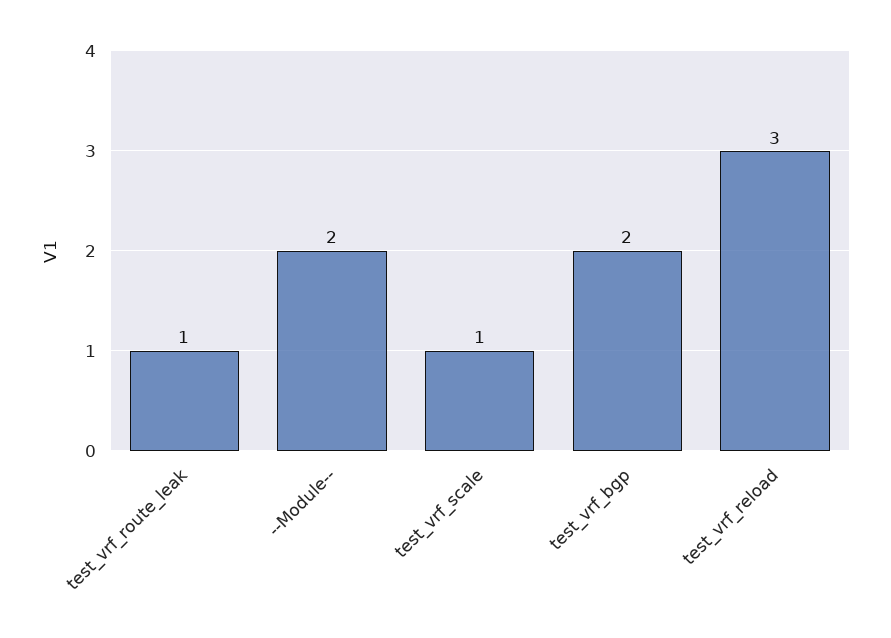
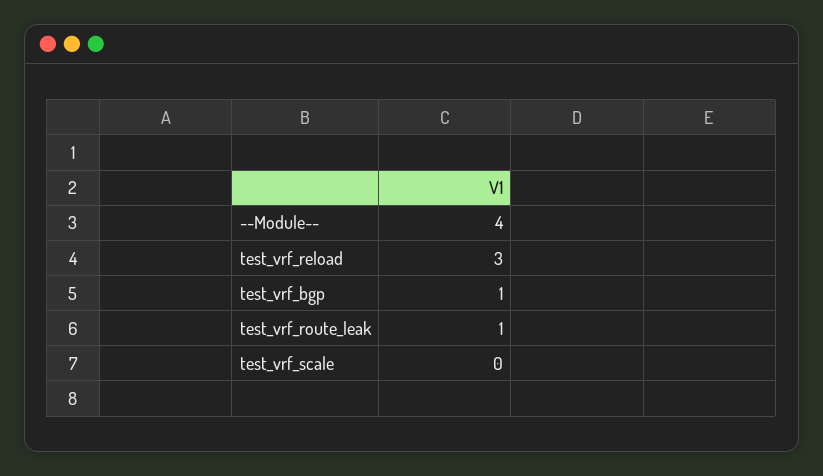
  {
    "test_vrf_route_leak": 1,
-   "--Module--": 2,
+   "--Module--": 4,
-   "test_vrf_scale": 1,
+   "test_vrf_scale": 0,
-   "test_vrf_bgp": 2,
+   "test_vrf_bgp": 1,
    "test_vrf_reload": 3
  }

